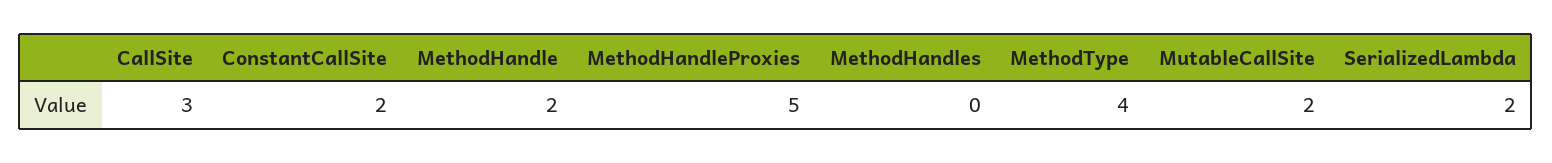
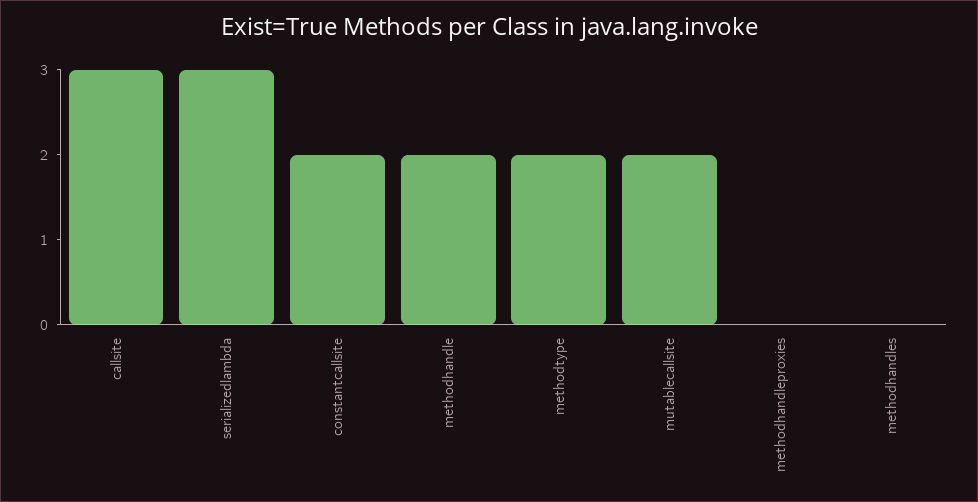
  {
    "CallSite": 3,
    "ConstantCallSite": 2,
    "MethodHandle": 2,
-   "MethodHandleProxies": 5,
+   "MethodHandleProxies": 0,
    "MethodHandles": 0,
-   "MethodType": 4,
+   "MethodType": 2,
    "MutableCallSite": 2,
-   "SerializedLambda": 2
+   "SerializedLambda": 3
  }

